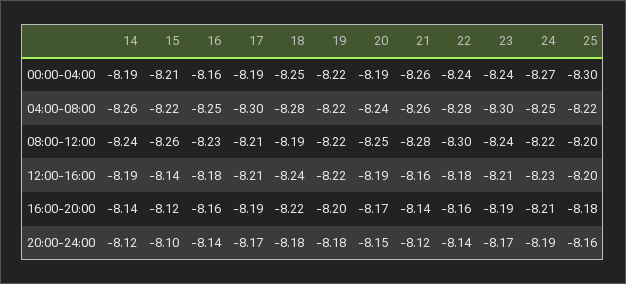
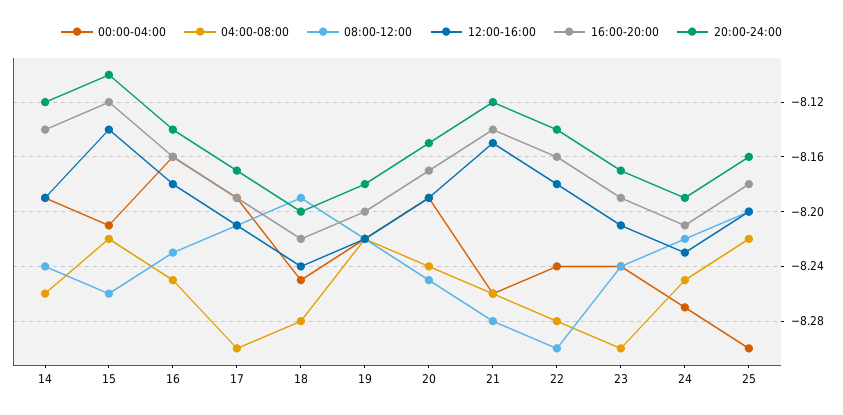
  {
    "00:00-04:00": {
      "14": -8.19,
      "15": -8.21,
      "16": -8.16,
      "17": -8.19,
      "18": -8.25,
      "19": -8.22,
      "20": -8.19,
      "21": -8.26,
      "22": -8.24,
      "23": -8.24,
      "24": -8.27,
      "25": -8.3
    },
    "04:00-08:00": {
      "14": -8.26,
      "15": -8.22,
      "16": -8.25,
      "17": -8.3,
      "18": -8.28,
      "19": -8.22,
      "20": -8.24,
      "21": -8.26,
      "22": -8.28,
      "23": -8.3,
      "24": -8.25,
      "25": -8.22
    },
    "08:00-12:00": {
      "14": -8.24,
      "15": -8.26,
      "16": -8.23,
      "17": -8.21,
      "18": -8.19,
      "19": -8.22,
      "20": -8.25,
      "21": -8.28,
      "22": -8.3,
      "23": -8.24,
      "24": -8.22,
      "25": -8.2
    },
    "12:00-16:00": {
      "14": -8.19,
      "15": -8.14,
      "16": -8.18,
      "17": -8.21,
      "18": -8.24,
      "19": -8.22,
      "20": -8.19,
-     "21": -8.16,
+     "21": -8.15,
      "22": -8.18,
      "23": -8.21,
      "24": -8.23,
      "25": -8.2
    },
    "16:00-20:00": {
      "14": -8.14,
      "15": -8.12,
      "16": -8.16,
      "17": -8.19,
      "18": -8.22,
      "19": -8.2,
      "20": -8.17,
      "21": -8.14,
      "22": -8.16,
      "23": -8.19,
      "24": -8.21,
      "25": -8.18
    },
    "20:00-24:00": {
      "14": -8.12,
      "15": -8.1,
      "16": -8.14,
      "17": -8.17,
-     "18": -8.18,
+     "18": -8.2,
      "19": -8.18,
      "20": -8.15,
      "21": -8.12,
      "22": -8.14,
      "23": -8.17,
      "24": -8.19,
      "25": -8.16
    }
  }

